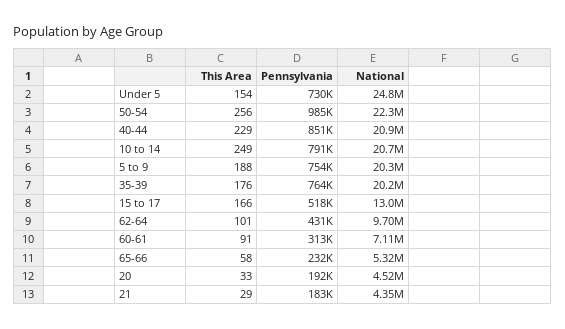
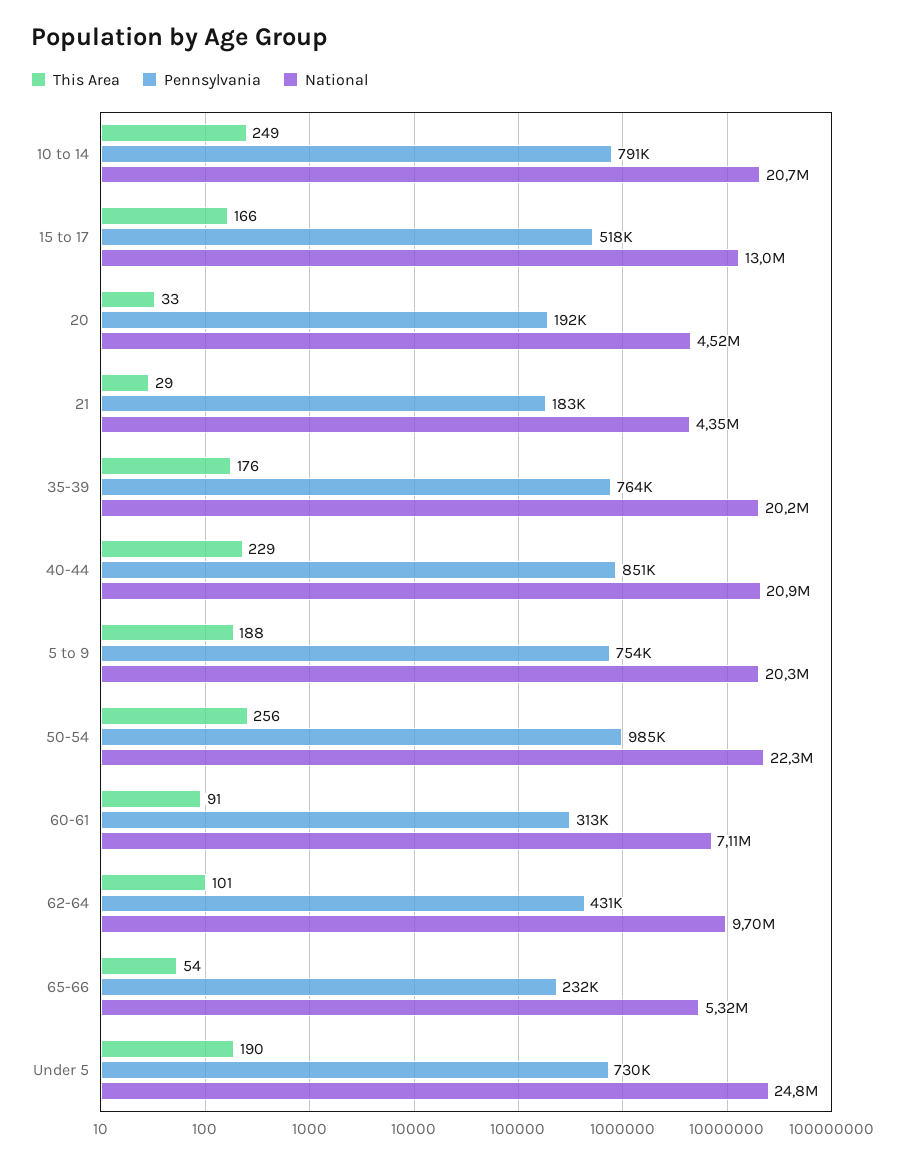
  {
    "This Area": {
-     "Under 5": 154,
+     "Under 5": 190,
      "50-54": 256,
      "40-44": 229,
      "10 to 14": 249,
      "5 to 9": 188,
      "35-39": 176,
      "15 to 17": 166,
      "62-64": 101,
      "60-61": 91,
-     "65-66": 58,
+     "65-66": 54,
      "20": 33,
      "21": 29
    },
    "Pennsylvania": {
      "Under 5": 730000,
      "50-54": 985000,
      "40-44": 851000,
      "10 to 14": 791000,
      "5 to 9": 754000,
      "35-39": 764000,
      "15 to 17": 518000,
      "62-64": 431000,
      "60-61": 313000,
      "65-66": 232000,
      "20": 192000,
      "21": 183000
    },
    "National": {
      "Under 5": 24800000,
      "50-54": 22300000,
      "40-44": 20900000,
      "10 to 14": 20700000,
      "5 to 9": 20300000,
      "35-39": 20200000,
      "15 to 17": 13000000,
      "62-64": 9700000,
      "60-61": 7110000,
      "65-66": 5320000,
      "20": 4520000,
      "21": 4350000
    }
  }

